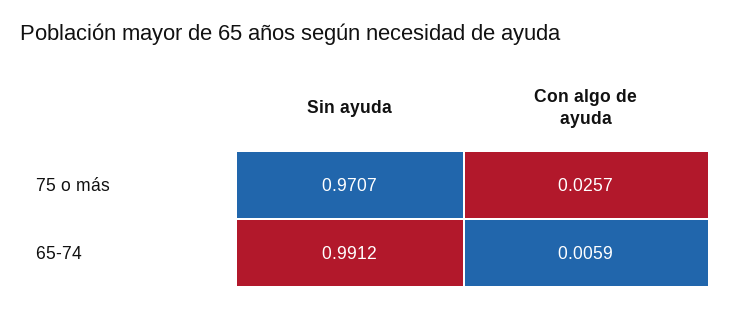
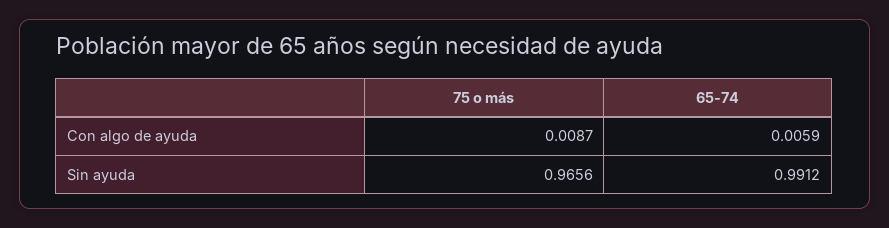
  {
    "Sin ayuda": {
-     "75 o más": 0.9707,
+     "75 o más": 0.9656,
      "65-74": 0.9912
    },
    "Con algo de ayuda": {
-     "75 o más": 0.0257,
+     "75 o más": 0.0087,
      "65-74": 0.0059
    }
  }

